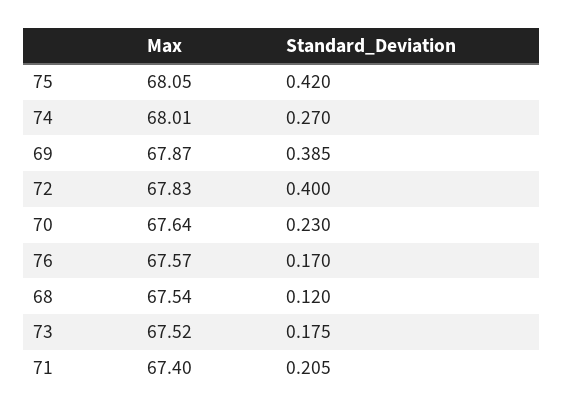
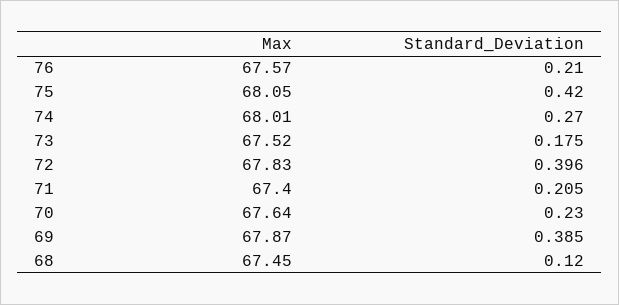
  {
    "Max": {
      "75": 68.05,
      "74": 68.01,
      "69": 67.87,
      "72": 67.83,
      "70": 67.64,
      "76": 67.57,
-     "68": 67.54,
+     "68": 67.45,
      "73": 67.52,
      "71": 67.4
    },
    "Standard_Deviation": {
      "75": 0.42,
      "74": 0.27,
      "69": 0.385,
-     "72": 0.4,
+     "72": 0.396,
      "70": 0.23,
-     "76": 0.17,
+     "76": 0.21,
      "68": 0.12,
      "73": 0.175,
      "71": 0.205
    }
  }

